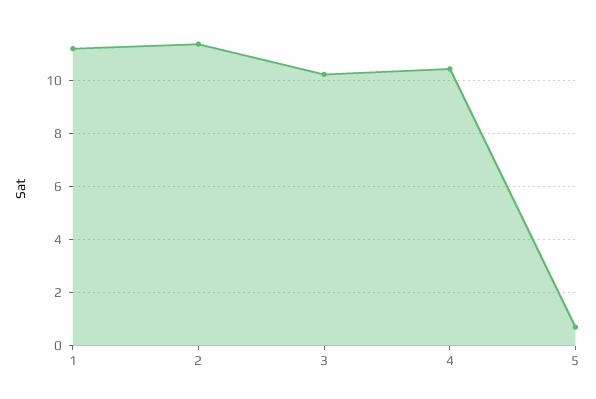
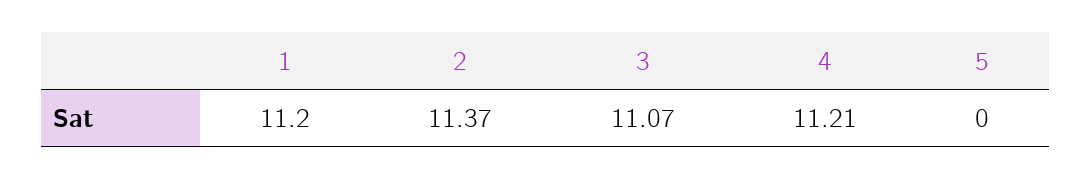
  {
    "1": 11.2,
    "2": 11.37,
-   "3": 10.25,
+   "3": 11.07,
-   "4": 10.5,
+   "4": 11.21,
-   "5": 0.75
+   "5": 0
  }

